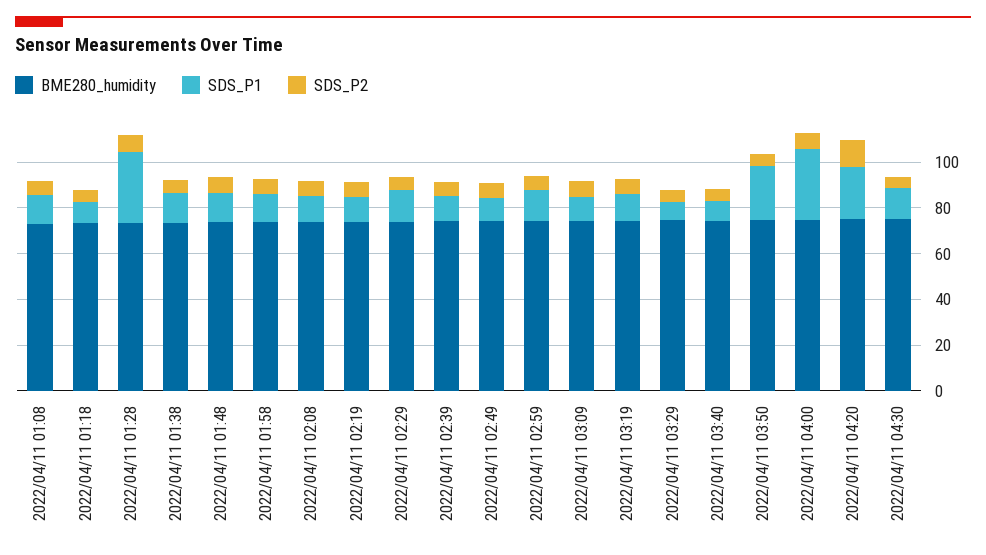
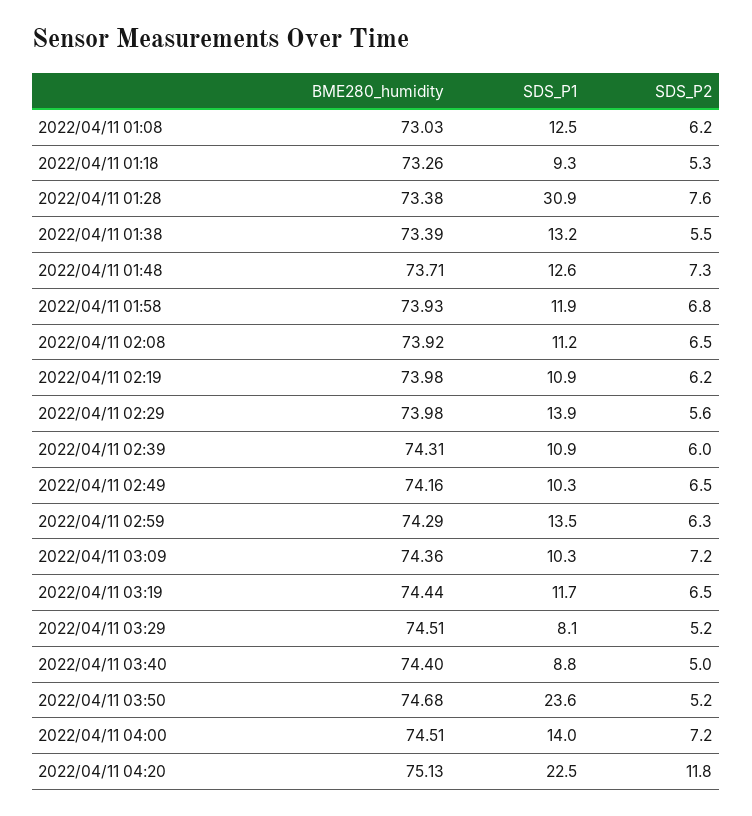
  {
    "BME280_humidity": {
      "2022/04/11 01:08": 73.03,
      "2022/04/11 01:18": 73.26,
      "2022/04/11 01:28": 73.38,
      "2022/04/11 01:38": 73.39,
      "2022/04/11 01:48": 73.71,
      "2022/04/11 01:58": 73.93,
      "2022/04/11 02:08": 73.92,
      "2022/04/11 02:19": 73.98,
      "2022/04/11 02:29": 73.98,
      "2022/04/11 02:39": 74.31,
      "2022/04/11 02:49": 74.16,
      "2022/04/11 02:59": 74.29,
      "2022/04/11 03:09": 74.36,
      "2022/04/11 03:19": 74.44,
      "2022/04/11 03:29": 74.51,
      "2022/04/11 03:40": 74.4,
      "2022/04/11 03:50": 74.68,
      "2022/04/11 04:00": 74.51,
-     "2022/04/11 04:20": 75.13,
+     "2022/04/11 04:20": 75.13
-     "2022/04/11 04:30": 75
    },
    "SDS_P1": {
      "2022/04/11 01:08": 12.5,
      "2022/04/11 01:18": 9.3,
      "2022/04/11 01:28": 30.9,
      "2022/04/11 01:38": 13.2,
      "2022/04/11 01:48": 12.6,
      "2022/04/11 01:58": 11.9,
      "2022/04/11 02:08": 11.2,
      "2022/04/11 02:19": 10.9,
      "2022/04/11 02:29": 13.9,
      "2022/04/11 02:39": 10.9,
      "2022/04/11 02:49": 10.3,
      "2022/04/11 02:59": 13.5,
      "2022/04/11 03:09": 10.3,
      "2022/04/11 03:19": 11.7,
      "2022/04/11 03:29": 8.1,
      "2022/04/11 03:40": 8.8,
      "2022/04/11 03:50": 23.6,
-     "2022/04/11 04:00": 30,
+     "2022/04/11 04:00": 14,
-     "2022/04/11 04:20": 22.5,
+     "2022/04/11 04:20": 22.5
-     "2022/04/11 04:30": 15
    },
    "SDS_P2": {
      "2022/04/11 01:08": 6.2,
      "2022/04/11 01:18": 5.3,
      "2022/04/11 01:28": 7.6,
      "2022/04/11 01:38": 5.5,
      "2022/04/11 01:48": 7.3,
      "2022/04/11 01:58": 6.8,
      "2022/04/11 02:08": 6.5,
      "2022/04/11 02:19": 6.2,
      "2022/04/11 02:29": 5.6,
      "2022/04/11 02:39": 6,
      "2022/04/11 02:49": 6.5,
      "2022/04/11 02:59": 6.3,
      "2022/04/11 03:09": 7.2,
      "2022/04/11 03:19": 6.5,
      "2022/04/11 03:29": 5.2,
      "2022/04/11 03:40": 5,
      "2022/04/11 03:50": 5.2,
      "2022/04/11 04:00": 7.2,
-     "2022/04/11 04:20": 11.8,
+     "2022/04/11 04:20": 11.8
-     "2022/04/11 04:30": 5
    }
  }

